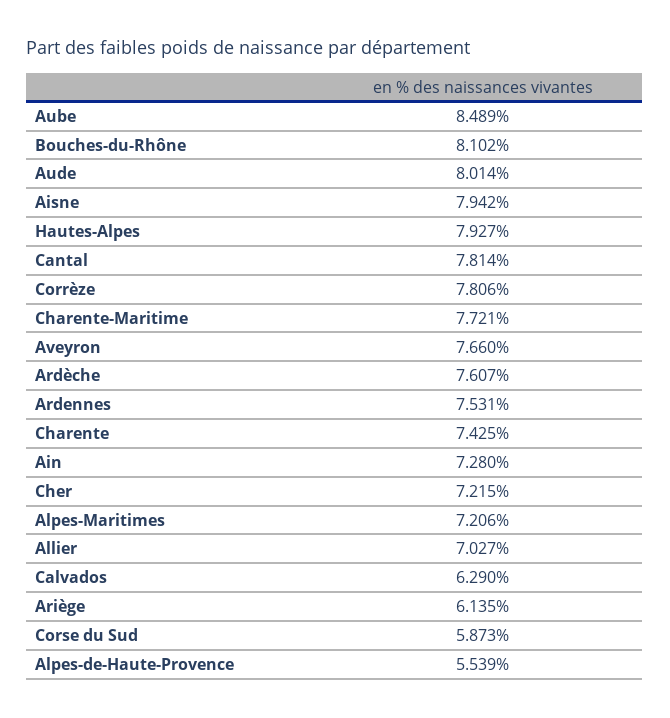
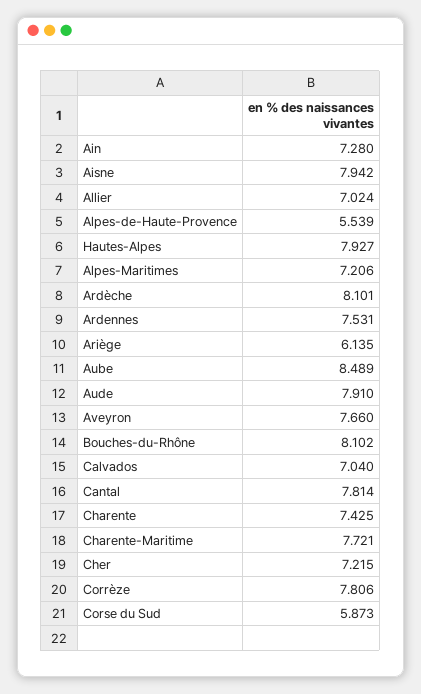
  {
    "Aube": 8.489,
    "Bouches-du-Rhône": 8.102,
-   "Aude": 8.014,
+   "Aude": 7.91,
    "Aisne": 7.942,
    "Hautes-Alpes": 7.927,
    "Cantal": 7.814,
    "Corrèze": 7.806,
    "Charente-Maritime": 7.721,
    "Aveyron": 7.66,
-   "Ardèche": 7.607,
+   "Ardèche": 8.101,
    "Ardennes": 7.531,
    "Charente": 7.425,
    "Ain": 7.28,
    "Cher": 7.215,
    "Alpes-Maritimes": 7.206,
-   "Allier": 7.027,
+   "Allier": 7.024,
-   "Calvados": 6.29,
+   "Calvados": 7.04,
    "Ariège": 6.135,
    "Corse du Sud": 5.873,
    "Alpes-de-Haute-Provence": 5.539
  }

